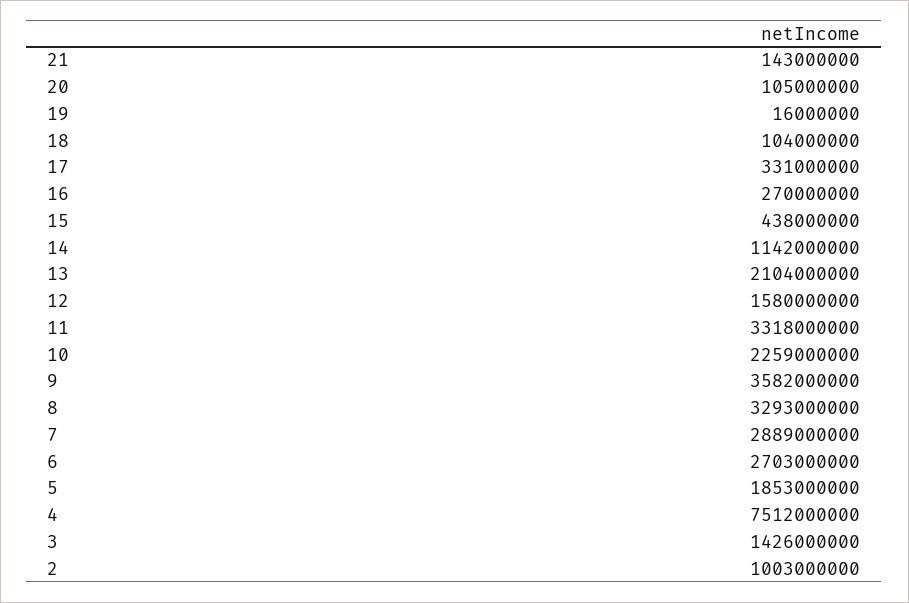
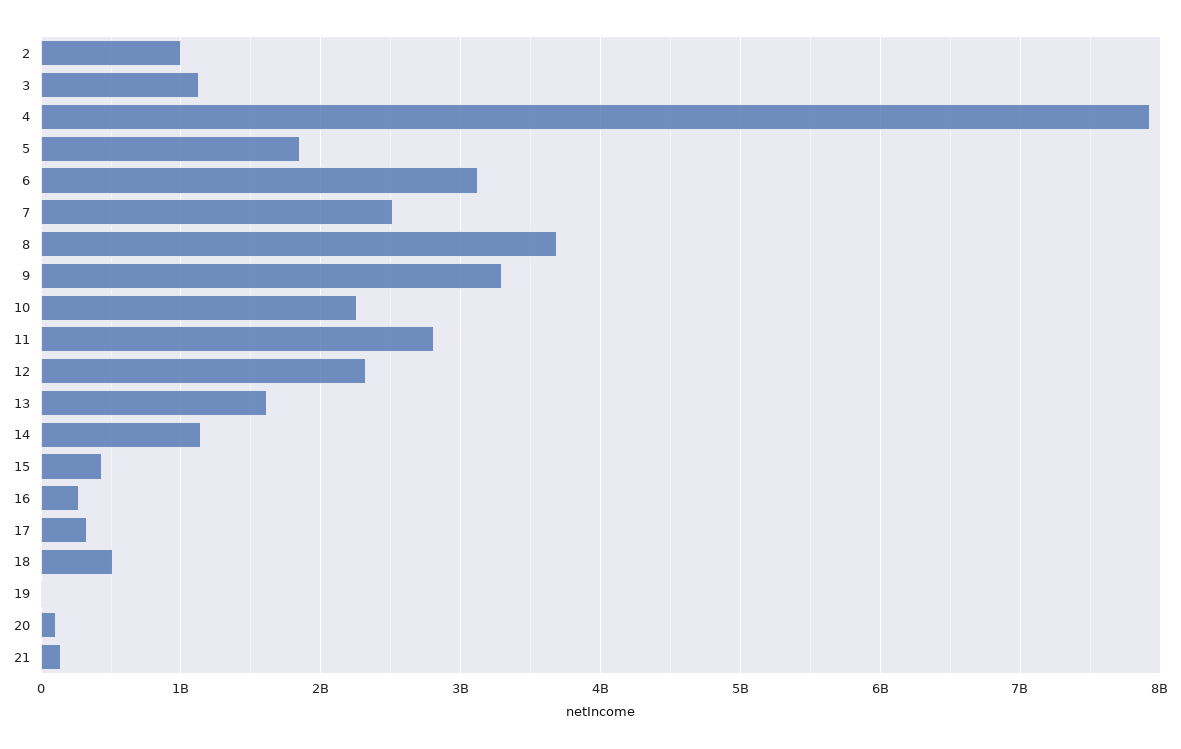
  {
    "21": 143000000,
    "20": 105000000,
    "19": 16000000,
-   "18": 104000000,
+   "18": 500000000,
    "17": 331000000,
    "16": 270000000,
    "15": 438000000,
    "14": 1142000000,
-   "13": 2104000000,
+   "13": 1600000000,
-   "12": 1580000000,
+   "12": 2300000000,
-   "11": 3318000000,
+   "11": 2800000000,
    "10": 2259000000,
-   "9": 3582000000,
+   "9": 3300000000,
-   "8": 3293000000,
+   "8": 3700000000,
-   "7": 2889000000,
+   "7": 2500000000,
-   "6": 2703000000,
+   "6": 3100000000,
    "5": 1853000000,
-   "4": 7512000000,
+   "4": 7900000000,
-   "3": 1426000000,
+   "3": 1100000000,
    "2": 1003000000
  }

